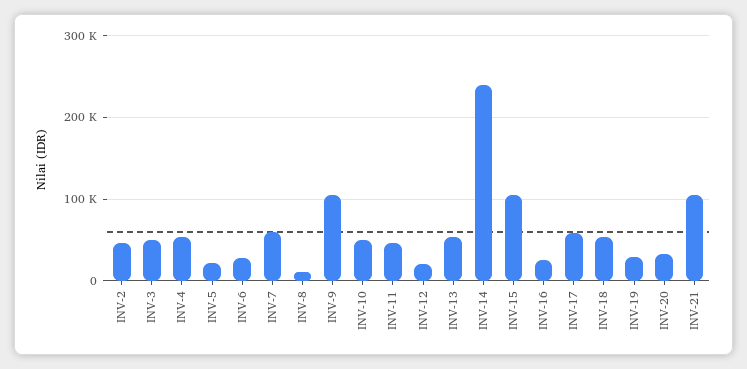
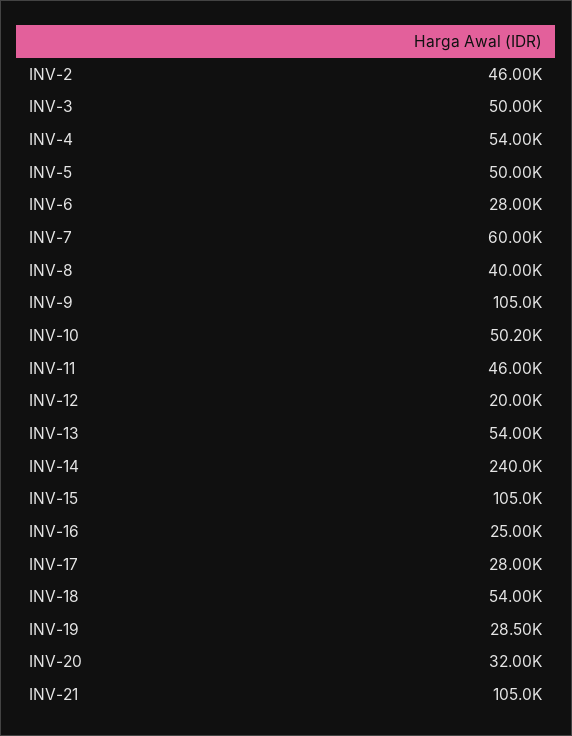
  {
    "INV-2": 46000,
    "INV-3": 50000,
    "INV-4": 54000,
-   "INV-5": 20000,
+   "INV-5": 50000,
    "INV-6": 28000,
    "INV-7": 60000,
-   "INV-8": 10000,
+   "INV-8": 40000,
    "INV-9": 105000,
    "INV-10": 50200,
    "INV-11": 46000,
    "INV-12": 20000,
    "INV-13": 54000,
    "INV-14": 240000,
    "INV-15": 105000,
    "INV-16": 25000,
-   "INV-17": 60000,
+   "INV-17": 28000,
    "INV-18": 54000,
    "INV-19": 28500,
    "INV-20": 32000,
    "INV-21": 105000
  }

